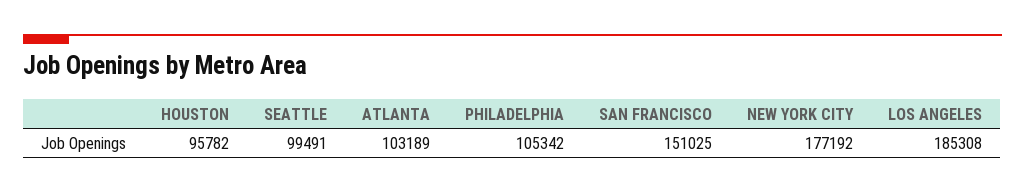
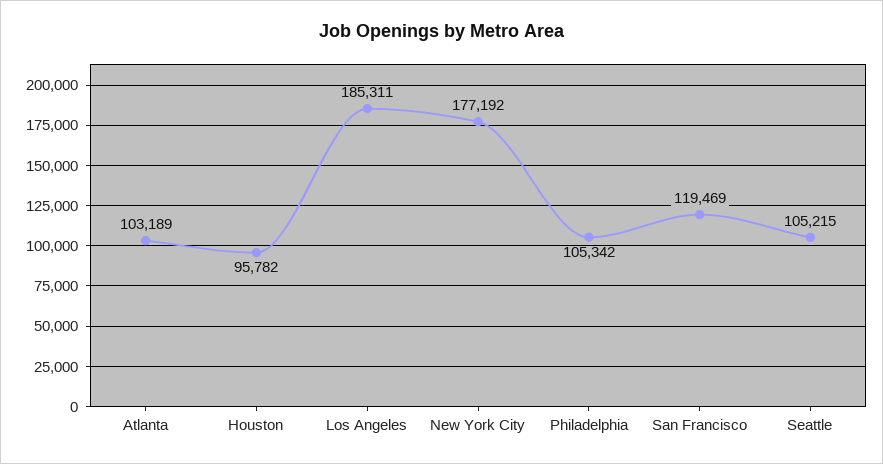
  {
    "HOUSTON": 95782,
-   "SEATTLE": 99491,
+   "SEATTLE": 105215,
    "ATLANTA": 103189,
    "PHILADELPHIA": 105342,
-   "SAN FRANCISCO": 151025,
+   "SAN FRANCISCO": 119469,
    "NEW YORK CITY": 177192,
-   "LOS ANGELES": 185308
+   "LOS ANGELES": 185311
  }

